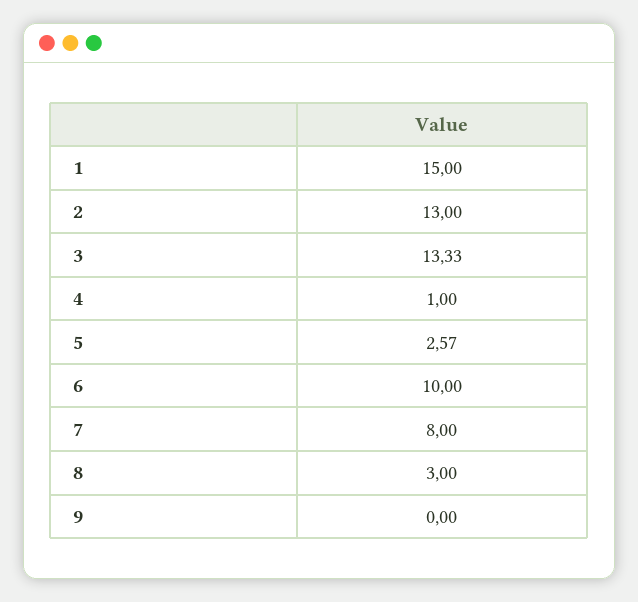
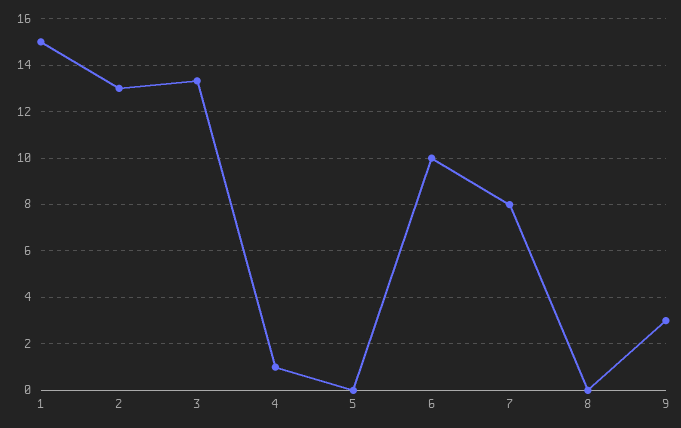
  {
    "1": 15,
    "2": 13,
    "3": 13.33,
    "4": 1,
-   "5": 2.57,
+   "5": 0,
    "6": 10,
    "7": 8,
-   "8": 3,
+   "8": 0,
-   "9": 0
+   "9": 3
  }

